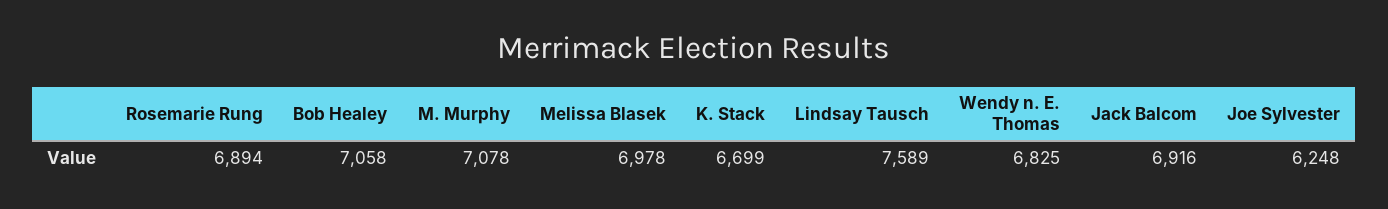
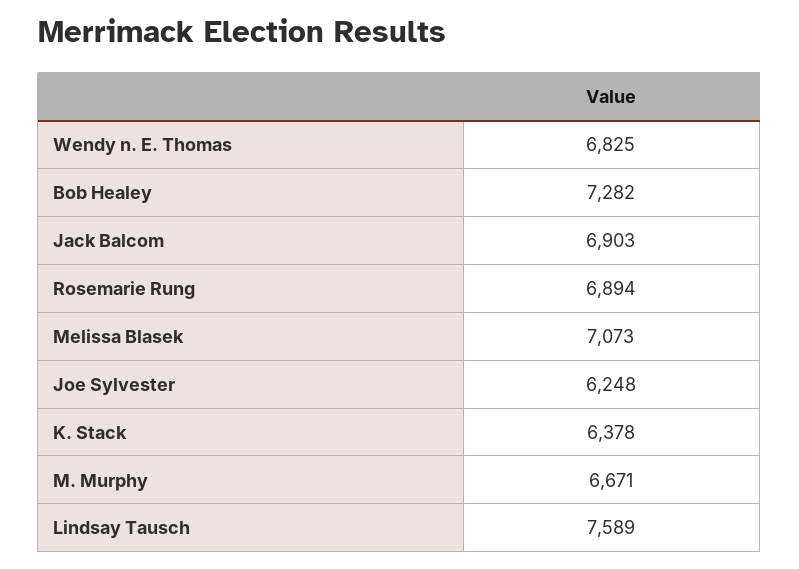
  {
    "Rosemarie Rung": 6894,
-   "Bob Healey": 7058,
+   "Bob Healey": 7282,
-   "M. Murphy": 7078,
+   "M. Murphy": 6671,
-   "Melissa Blasek": 6978,
+   "Melissa Blasek": 7073,
-   "K. Stack": 6699,
+   "K. Stack": 6378,
    "Lindsay Tausch": 7589,
    "Wendy n. E. Thomas": 6825,
-   "Jack Balcom": 6916,
+   "Jack Balcom": 6903,
    "Joe Sylvester": 6248
  }

